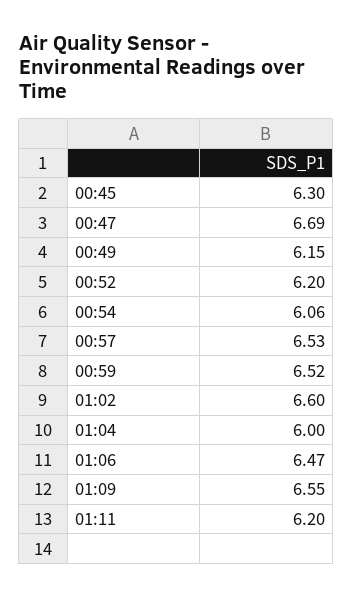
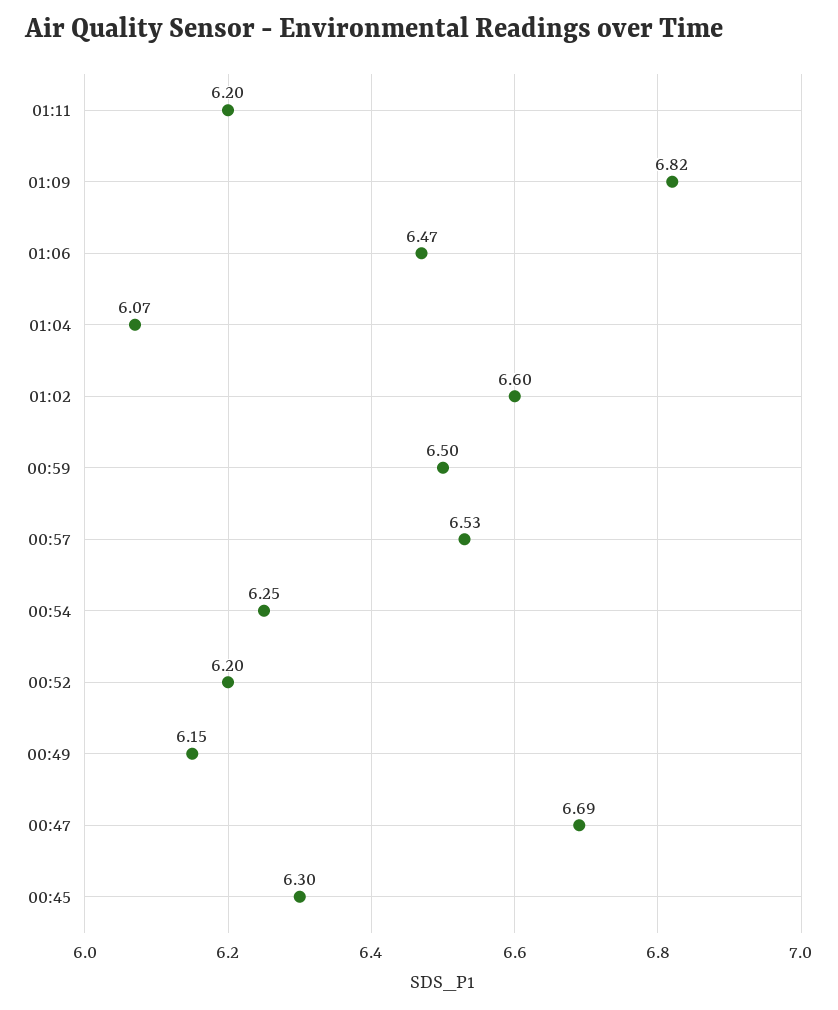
  {
    "00:45": 6.3,
    "00:47": 6.69,
    "00:49": 6.15,
    "00:52": 6.2,
-   "00:54": 6.06,
+   "00:54": 6.25,
    "00:57": 6.53,
-   "00:59": 6.52,
+   "00:59": 6.5,
    "01:02": 6.6,
-   "01:04": 6,
+   "01:04": 6.07,
    "01:06": 6.47,
-   "01:09": 6.55,
+   "01:09": 6.82,
    "01:11": 6.2
  }

